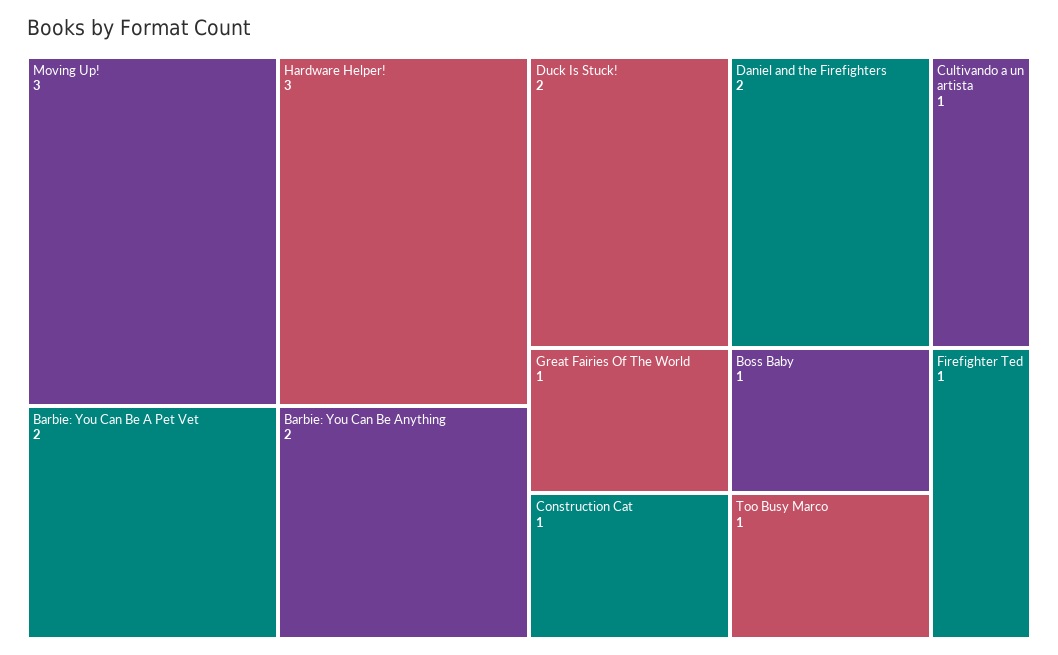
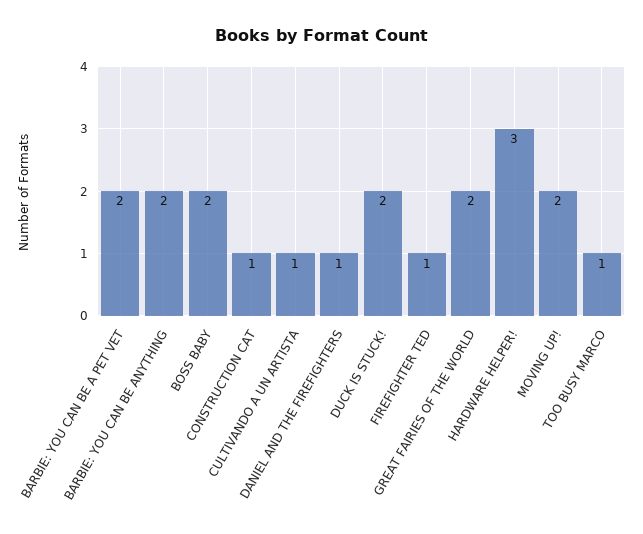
  {
-   "Moving Up!": 3,
+   "Moving Up!": 2,
    "Hardware Helper!": 3,
    "Barbie: You Can Be A Pet Vet": 2,
    "Barbie: You Can Be Anything": 2,
    "Duck Is Stuck!": 2,
-   "Daniel and the Firefighters": 2,
+   "Daniel and the Firefighters": 1,
    "Cultivando a un artista": 1,
-   "Great Fairies Of The World": 1,
+   "Great Fairies Of The World": 2,
    "Construction Cat": 1,
-   "Boss Baby": 1,
+   "Boss Baby": 2,
    "Too Busy Marco": 1,
    "Firefighter Ted": 1
  }

